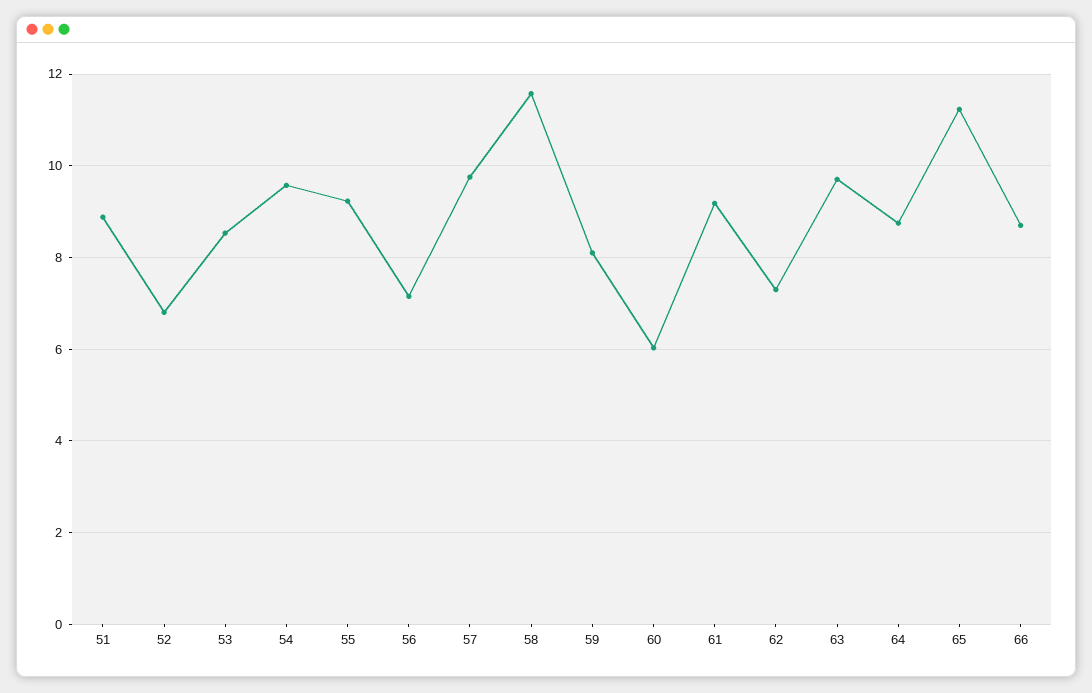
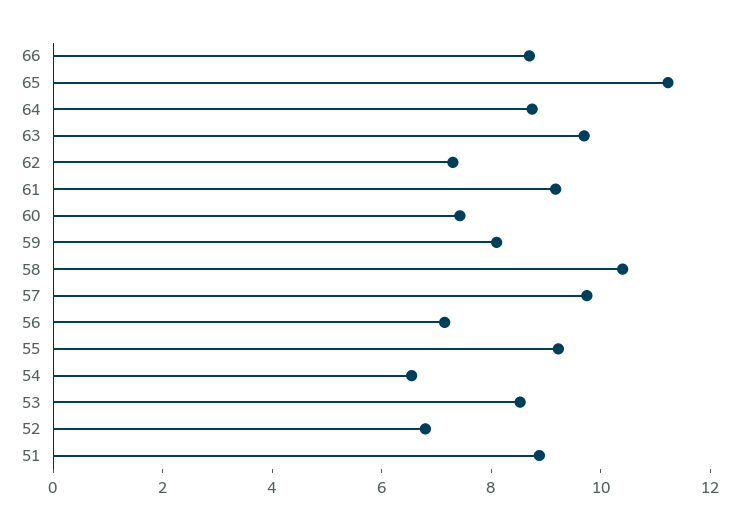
  {
    "51": 8.8,
    "52": 6.8,
    "53": 8.6,
-   "54": 9.6,
+   "54": 6.5,
    "55": 9.2,
    "56": 7.2,
    "57": 9.8,
-   "58": 11.6,
+   "58": 10.5,
    "59": 8.2,
-   "60": 6,
+   "60": 7.5,
    "61": 9.2,
    "62": 7.4,
    "63": 9.8,
    "64": 8.8,
    "65": 11.2,
    "66": 8.8
  }

